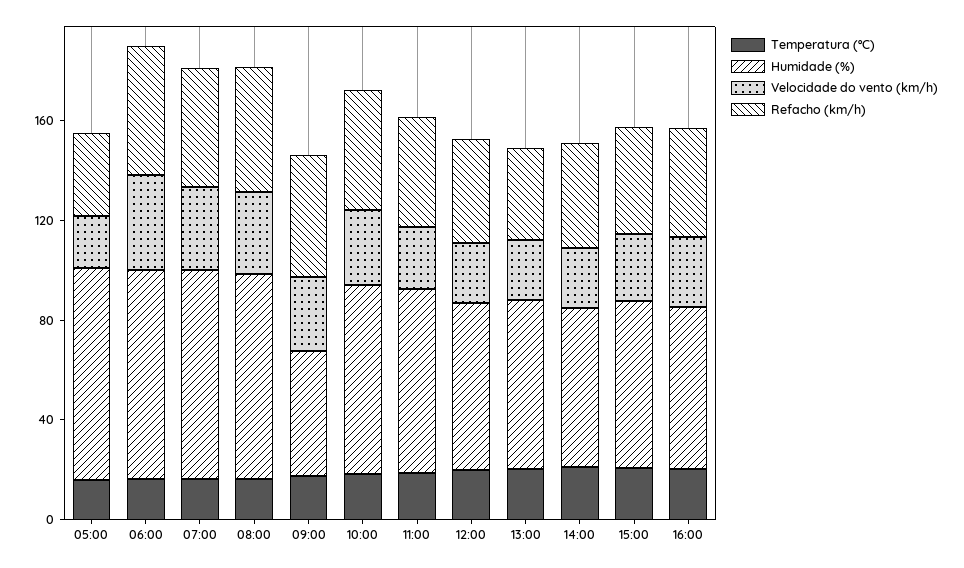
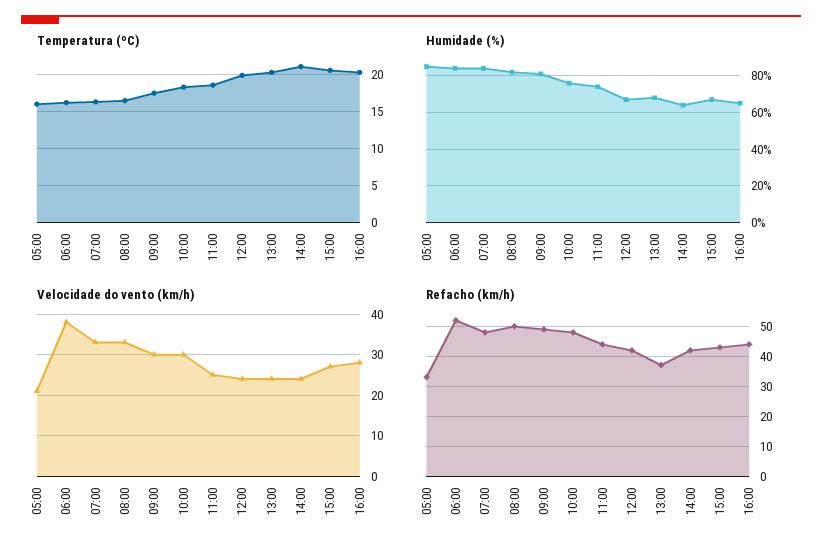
  {
    "Temperatura (ºC)": {
      "05:00": 16,
      "06:00": 16,
      "07:00": 16,
      "08:00": 17,
      "09:00": 18,
      "10:00": 18,
      "11:00": 19,
      "12:00": 20,
      "13:00": 20,
      "14:00": 21,
      "15:00": 21,
      "16:00": 20
    },
    "Humidade (%)": {
      "05:00": 85,
      "06:00": 85,
      "07:00": 85,
      "08:00": 80,
-     "09:00": 50,
+     "09:00": 80,
      "10:00": 75,
      "11:00": 75,
      "12:00": 65,
      "13:00": 70,
      "14:00": 65,
      "15:00": 65,
      "16:00": 65
    },
    "Velocidade do vento (km/h)": {
      "05:00": 20,
      "06:00": 40,
      "07:00": 35,
      "08:00": 35,
      "09:00": 30,
      "10:00": 30,
      "11:00": 25,
      "12:00": 25,
      "13:00": 25,
      "14:00": 25,
      "15:00": 25,
      "16:00": 30
    },
    "Refacho (km/h)": {
      "05:00": 35,
      "06:00": 50,
      "07:00": 50,
      "08:00": 50,
      "09:00": 50,
      "10:00": 50,
      "11:00": 45,
      "12:00": 40,
      "13:00": 35,
      "14:00": 40,
      "15:00": 45,
      "16:00": 45
    }
  }

